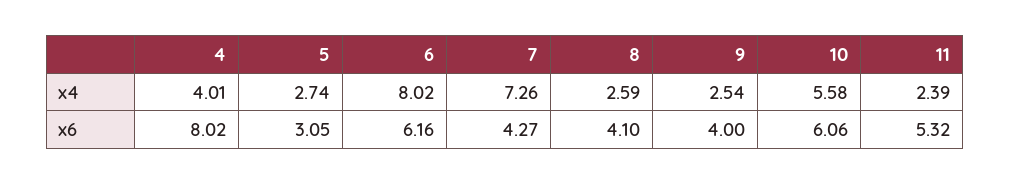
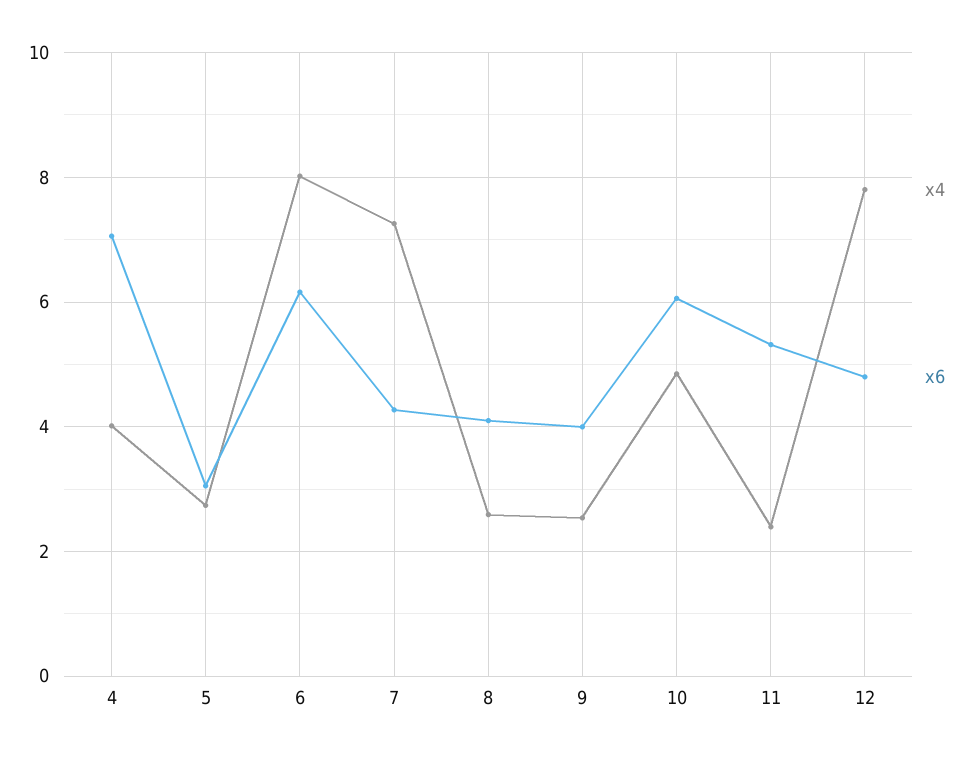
  {
    "x4": {
      "4": 4.01,
      "5": 2.74,
      "6": 8.02,
      "7": 7.26,
      "8": 2.59,
      "9": 2.54,
-     "10": 5.58,
+     "10": 4.8,
-     "11": 2.39
+     "11": 2.39,
+     "12": 7.8
    },
    "x6": {
-     "4": 8.02,
+     "4": 7,
      "5": 3.05,
      "6": 6.16,
      "7": 4.27,
      "8": 4.1,
      "9": 4,
      "10": 6.06,
-     "11": 5.32
+     "11": 5.32,
+     "12": 4.8
    }
  }

